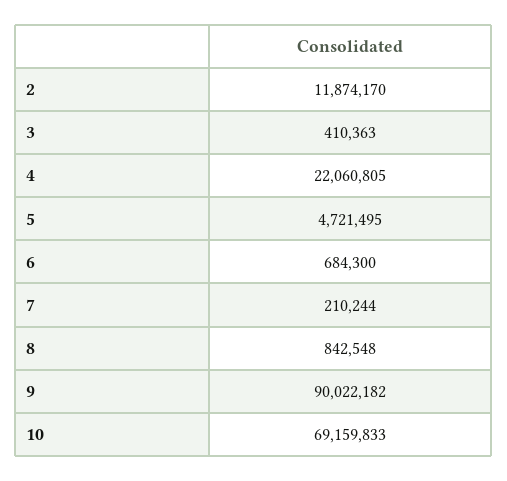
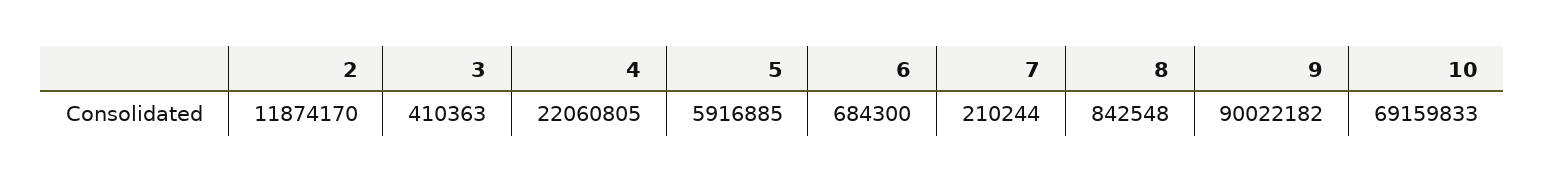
  {
    "2": 11874170,
    "3": 410363,
    "4": 22060805,
-   "5": 4721495,
+   "5": 5916885,
    "6": 684300,
    "7": 210244,
    "8": 842548,
    "9": 90022182,
    "10": 69159833
  }

